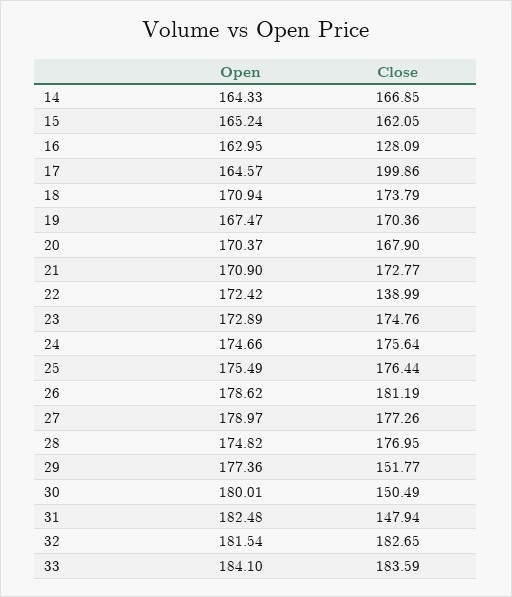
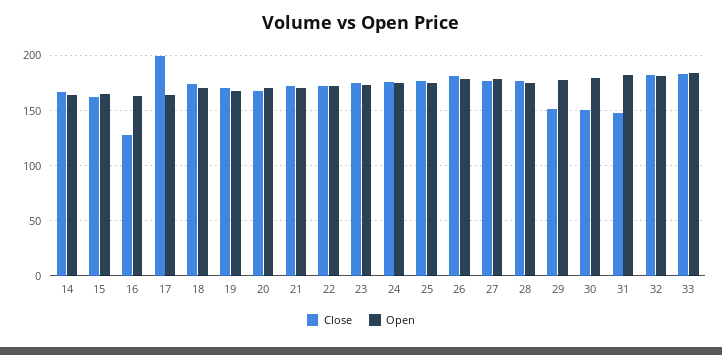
  {
    "Open": {
      "14": 164.33,
      "15": 165.24,
      "16": 162.95,
      "17": 164.57,
      "18": 170.94,
      "19": 167.47,
      "20": 170.37,
      "21": 170.9,
      "22": 172.42,
      "23": 172.89,
      "24": 174.66,
      "25": 175.49,
      "26": 178.62,
      "27": 178.97,
      "28": 174.82,
      "29": 177.36,
      "30": 180.01,
      "31": 182.48,
      "32": 181.54,
      "33": 184.1
    },
    "Close": {
      "14": 166.85,
      "15": 162.05,
      "16": 128.09,
      "17": 199.86,
      "18": 173.79,
      "19": 170.36,
      "20": 167.9,
      "21": 172.77,
-     "22": 138.99,
+     "22": 170,
      "23": 174.76,
      "24": 175.64,
      "25": 176.44,
      "26": 181.19,
      "27": 177.26,
      "28": 176.95,
      "29": 151.77,
      "30": 150.49,
      "31": 147.94,
      "32": 182.65,
      "33": 183.59
    }
  }

